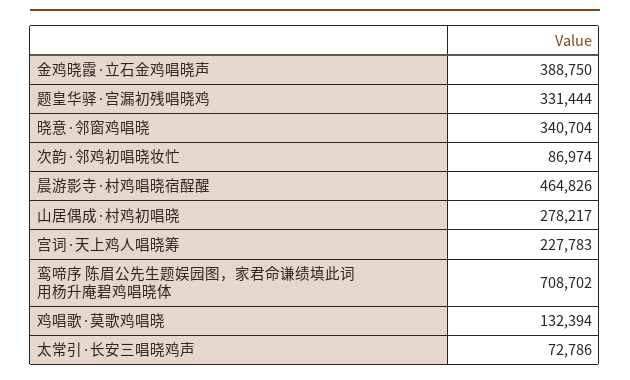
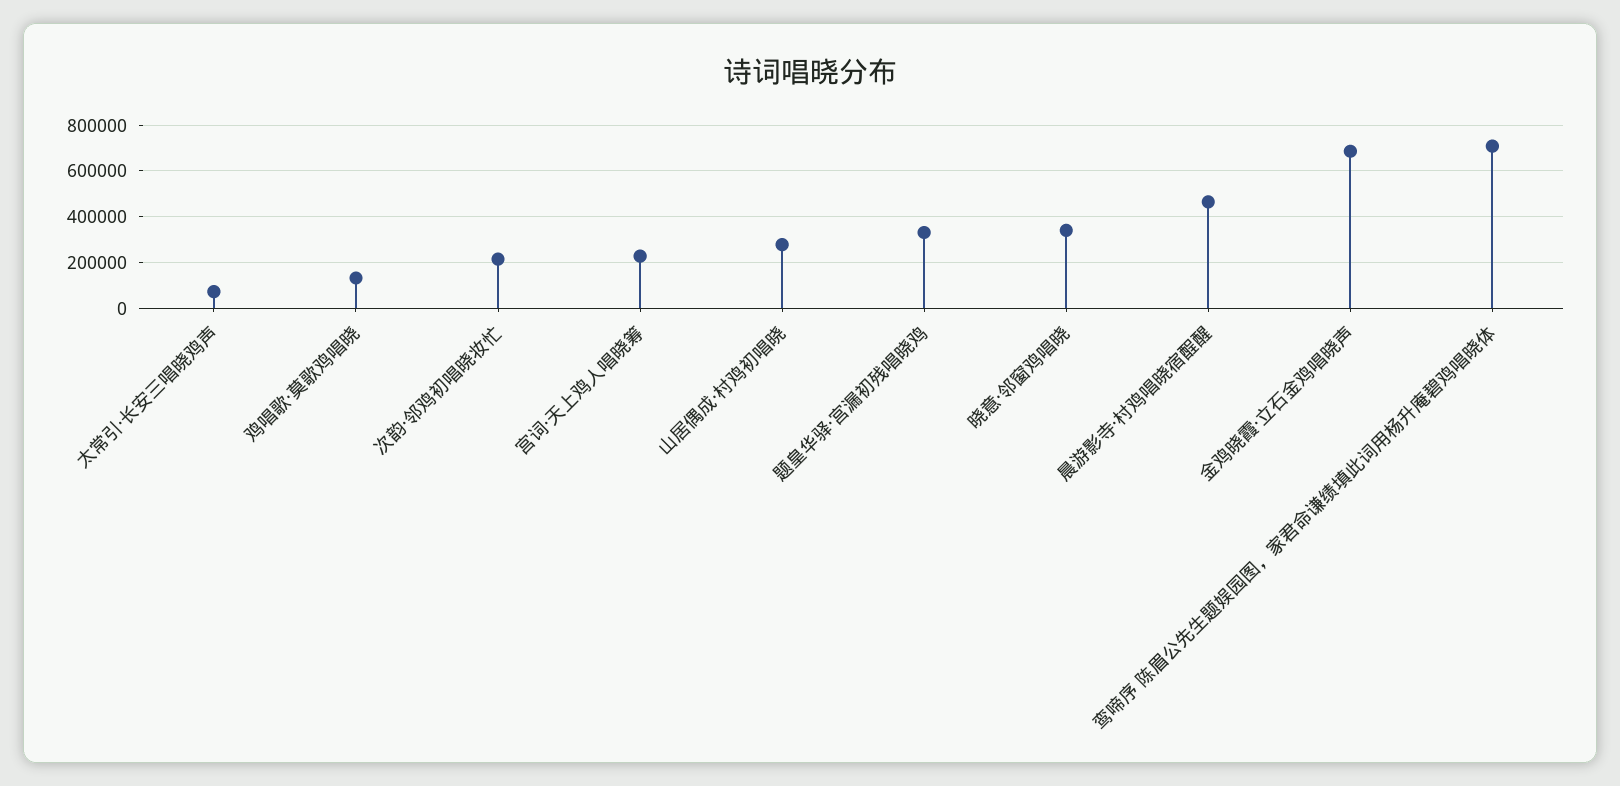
  {
-   "金鸡晓霞·立石金鸡唱晓声": 388750,
+   "金鸡晓霞·立石金鸡唱晓声": 700000,
    "题皇华驿·宫漏初残唱晓鸡": 331444,
    "晓意·邻窗鸡唱晓": 340704,
-   "次韵·邻鸡初唱晓妆忙": 86974,
+   "次韵·邻鸡初唱晓妆忙": 200000,
    "晨游影寺·村鸡唱晓宿酲醒": 464826,
    "山居偶成·村鸡初唱晓": 278217,
    "宫词·天上鸡人唱晓筹": 227783,
    "鸾啼序 陈眉公先生题娱园图，家君命谦绩填此词用杨升庵碧鸡唱晓体": 708702,
    "鸡唱歌·莫歌鸡唱晓": 132394,
    "太常引·长安三唱晓鸡声": 72786
  }

